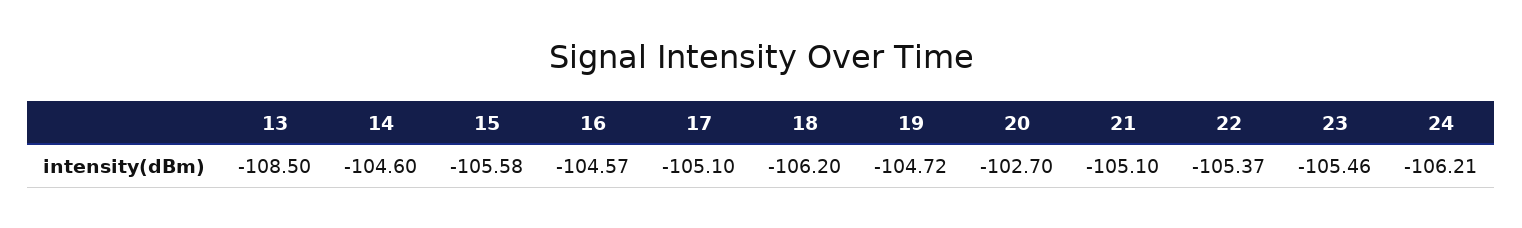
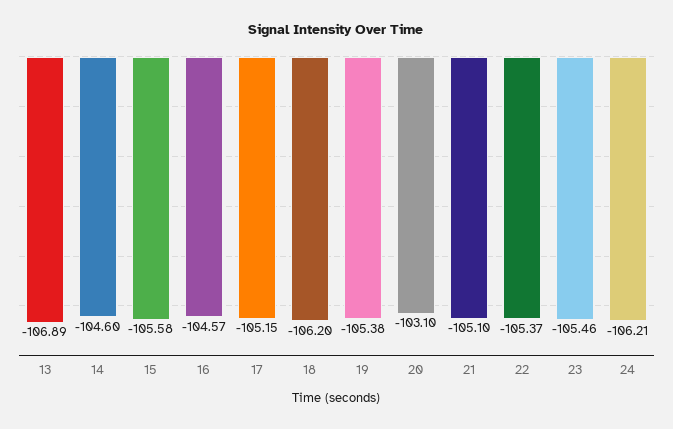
  {
-   "13": -108.5,
+   "13": -106.89,
    "14": -104.6,
    "15": -105.58,
    "16": -104.57,
-   "17": -105.1,
+   "17": -105.15,
    "18": -106.2,
-   "19": -104.72,
+   "19": -105.38,
-   "20": -102.7,
+   "20": -103.1,
    "21": -105.1,
    "22": -105.37,
    "23": -105.46,
    "24": -106.21
  }

